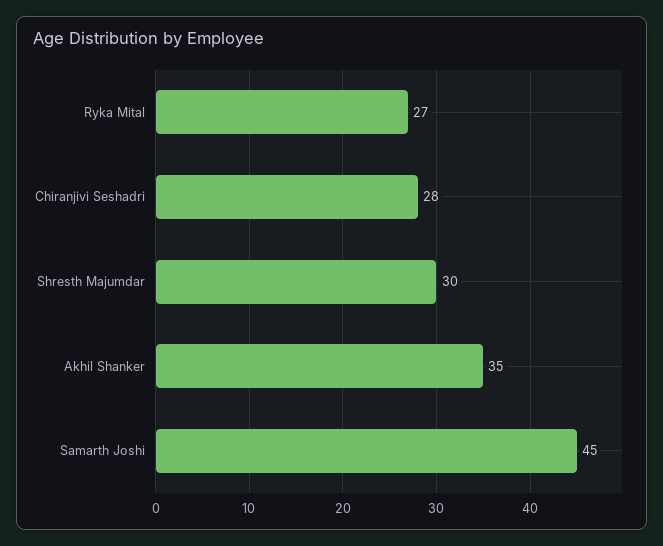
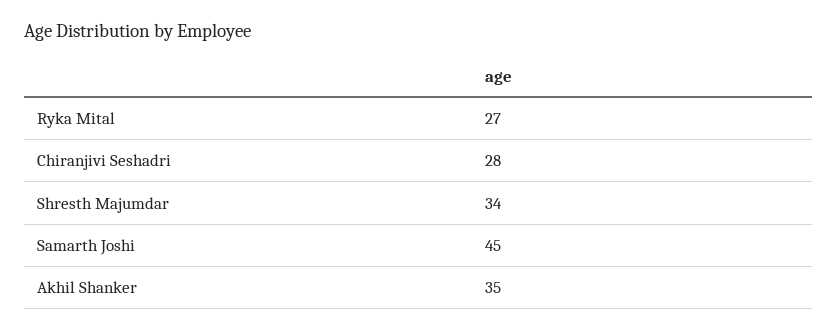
  {
    "Ryka Mital": 27,
    "Chiranjivi Seshadri": 28,
-   "Shresth Majumdar": 30,
+   "Shresth Majumdar": 34,
    "Akhil Shanker": 35,
    "Samarth Joshi": 45
  }

